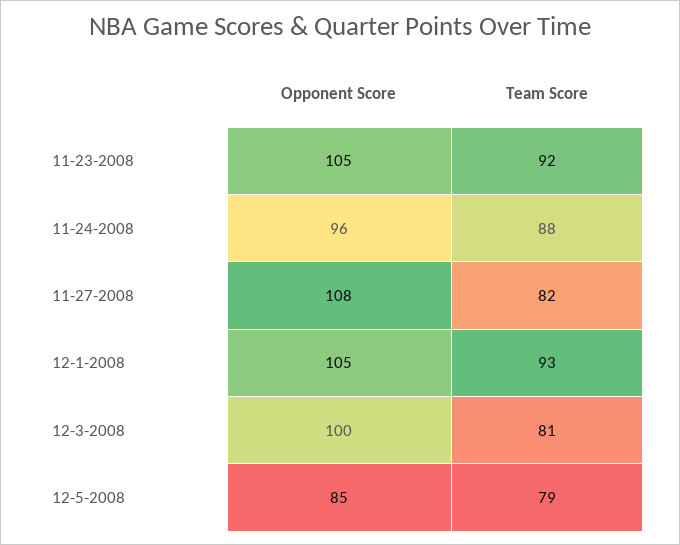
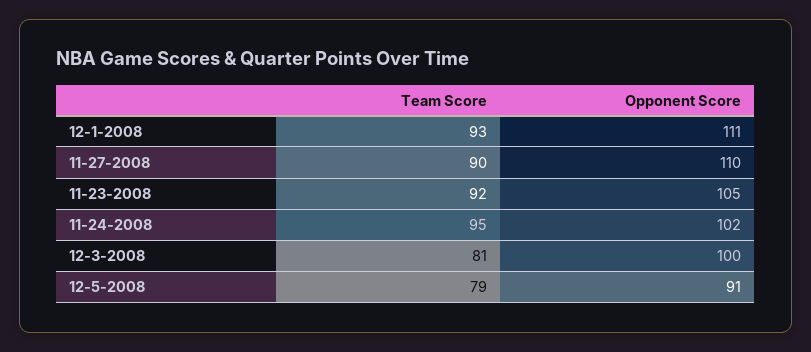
  {
    "Opponent Score": {
      "11-23-2008": 105,
-     "11-24-2008": 96,
+     "11-24-2008": 102,
-     "11-27-2008": 108,
+     "11-27-2008": 110,
-     "12-1-2008": 105,
+     "12-1-2008": 111,
      "12-3-2008": 100,
-     "12-5-2008": 85
+     "12-5-2008": 91
    },
    "Team Score": {
      "11-23-2008": 92,
-     "11-24-2008": 88,
+     "11-24-2008": 95,
-     "11-27-2008": 82,
+     "11-27-2008": 90,
      "12-1-2008": 93,
      "12-3-2008": 81,
      "12-5-2008": 79
    }
  }

